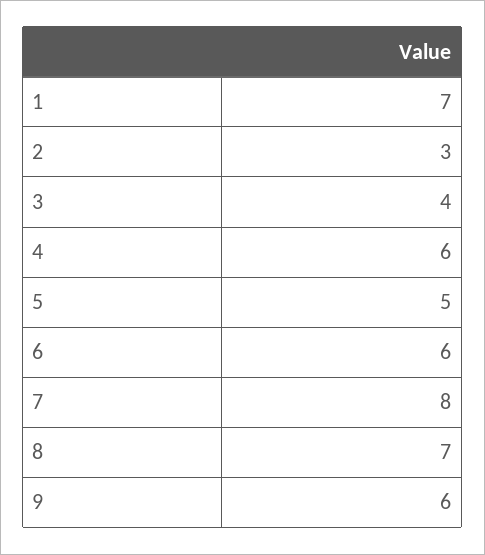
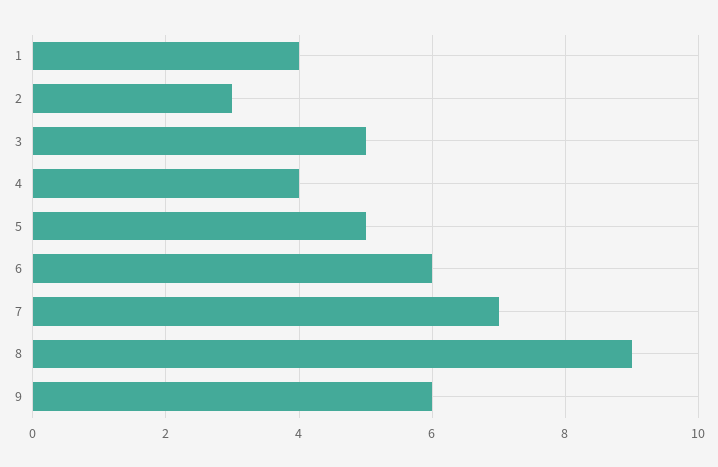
  {
-   "1": 7,
+   "1": 4,
    "2": 3,
-   "3": 4,
+   "3": 5,
-   "4": 6,
+   "4": 4,
    "5": 5,
    "6": 6,
-   "7": 8,
+   "7": 7,
-   "8": 7,
+   "8": 9,
    "9": 6
  }

